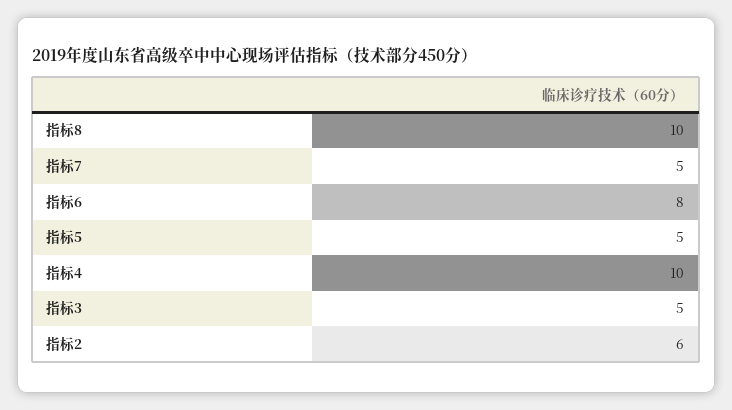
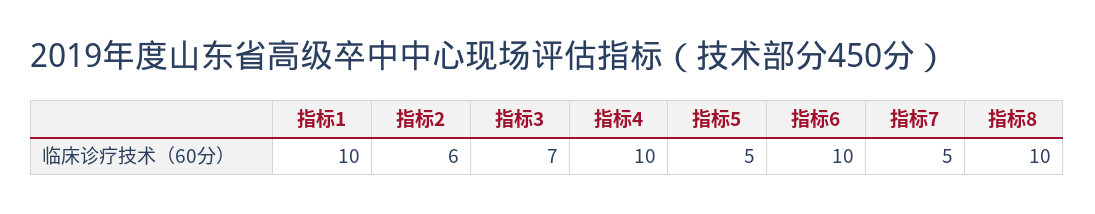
  {
    "指标8": 10,
    "指标7": 5,
-   "指标6": 8,
+   "指标6": 10,
    "指标5": 5,
    "指标4": 10,
-   "指标3": 5,
+   "指标3": 7,
-   "指标2": 6
+   "指标2": 6,
+   "指标1": 10
  }

